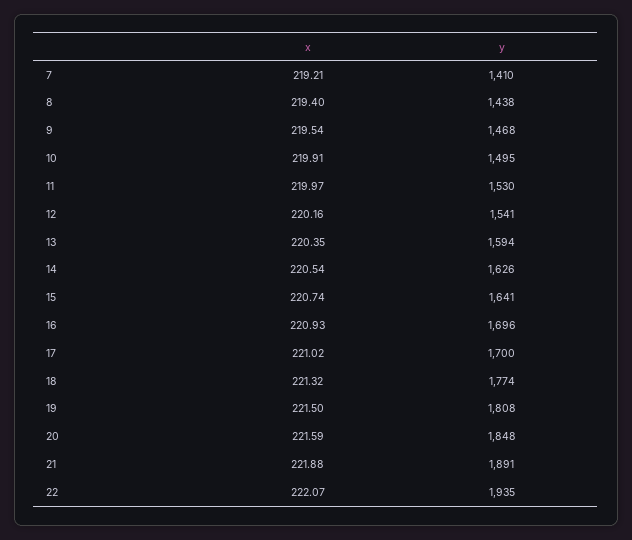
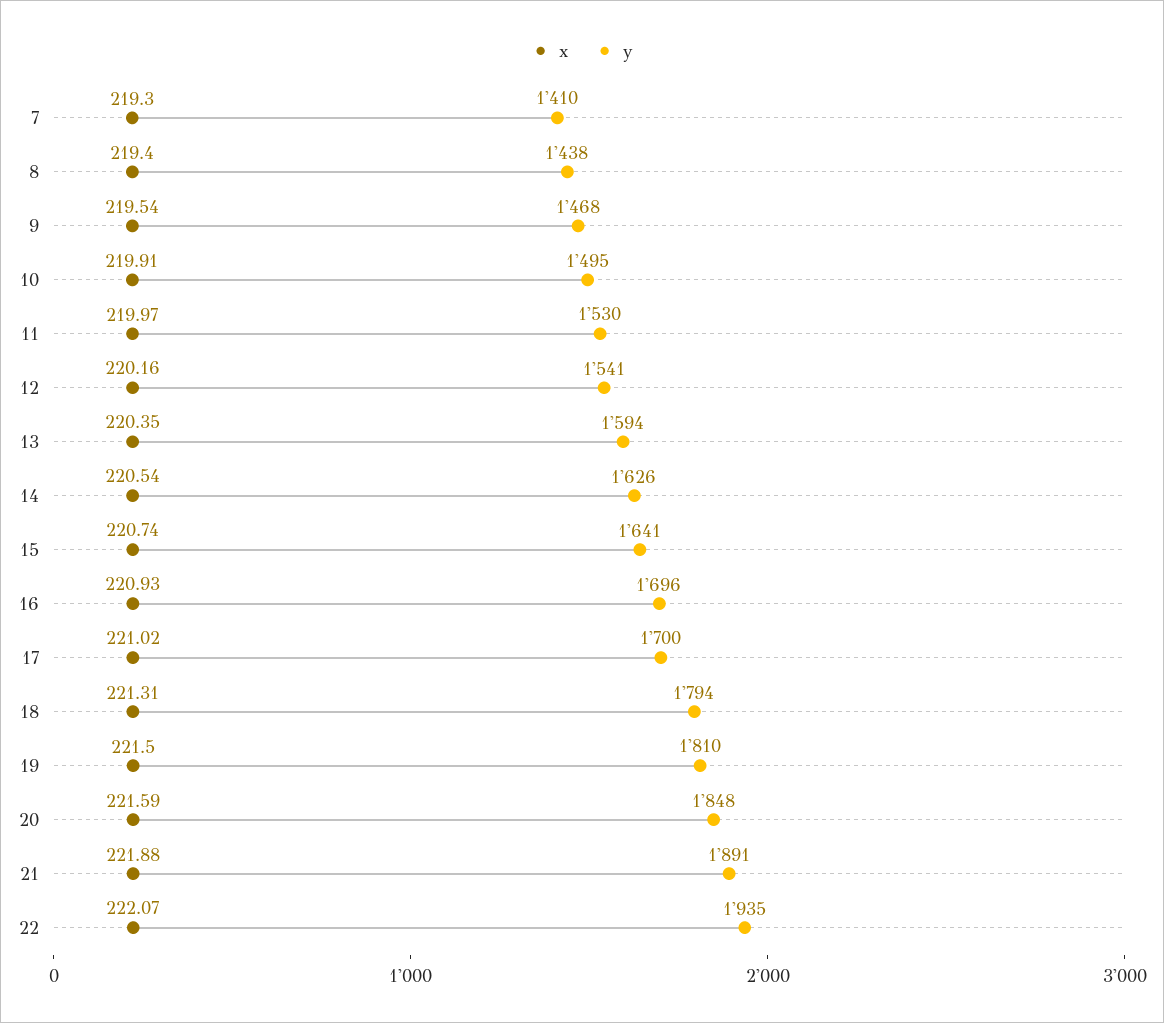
  {
    "x": {
-     "7": 219.21,
+     "7": 219.3,
      "8": 219.4,
      "9": 219.54,
      "10": 219.91,
      "11": 219.97,
      "12": 220.16,
      "13": 220.35,
      "14": 220.54,
      "15": 220.74,
      "16": 220.93,
      "17": 221.02,
-     "18": 221.32,
+     "18": 221.31,
      "19": 221.5,
      "20": 221.59,
      "21": 221.88,
      "22": 222.07
    },
    "y": {
      "7": 1410,
      "8": 1438,
      "9": 1468,
      "10": 1495,
      "11": 1530,
      "12": 1541,
      "13": 1594,
      "14": 1626,
      "15": 1641,
      "16": 1696,
      "17": 1700,
-     "18": 1774,
+     "18": 1794,
-     "19": 1808,
+     "19": 1810,
      "20": 1848,
      "21": 1891,
      "22": 1935
    }
  }

